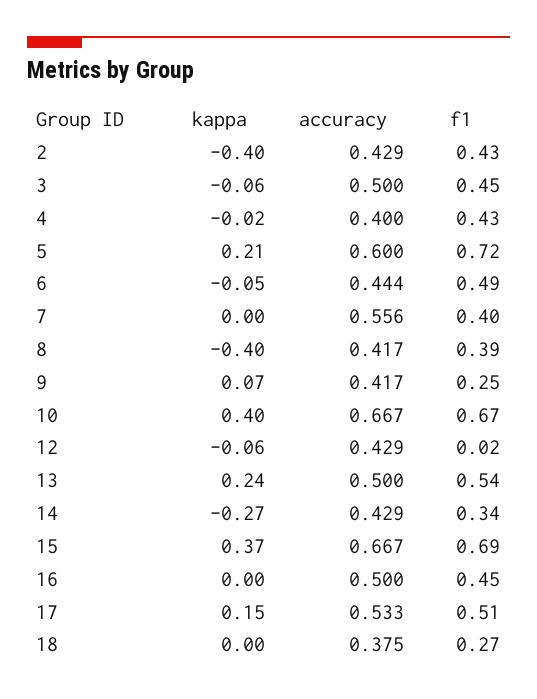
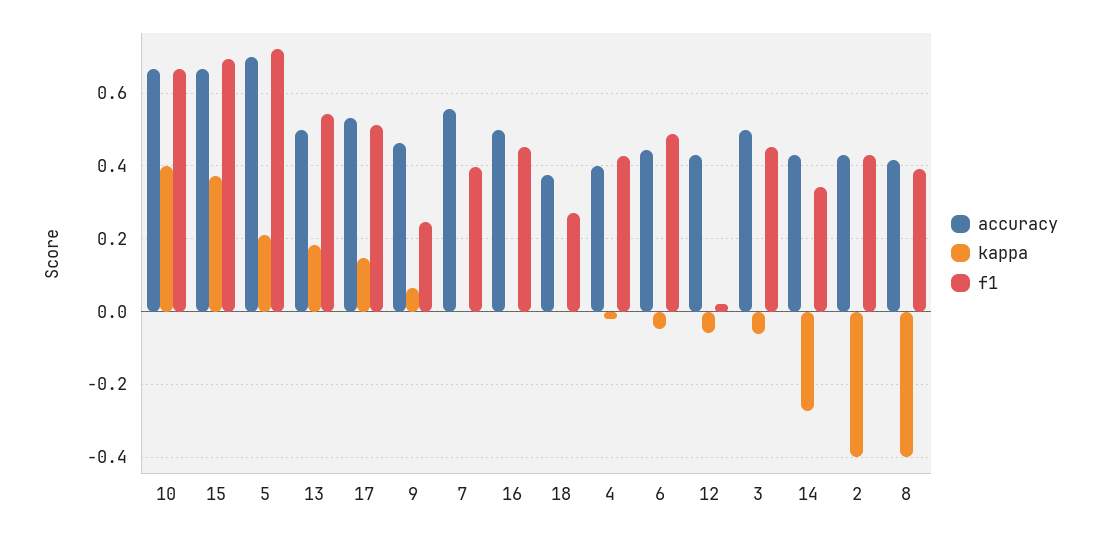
  {
    "kappa": {
      "2": -0.4,
      "3": -0.06,
      "4": -0.02,
      "5": 0.21,
      "6": -0.05,
      "7": 0,
      "8": -0.4,
      "9": 0.07,
      "10": 0.4,
      "12": -0.06,
-     "13": 0.24,
+     "13": 0.18,
      "14": -0.27,
      "15": 0.37,
      "16": 0,
      "17": 0.15,
      "18": 0
    },
    "accuracy": {
      "2": 0.429,
      "3": 0.5,
      "4": 0.4,
-     "5": 0.6,
+     "5": 0.7,
      "6": 0.444,
      "7": 0.556,
      "8": 0.417,
-     "9": 0.417,
+     "9": 0.46,
      "10": 0.667,
      "12": 0.429,
      "13": 0.5,
      "14": 0.429,
      "15": 0.667,
      "16": 0.5,
      "17": 0.533,
      "18": 0.375
    },
    "f1": {
      "2": 0.43,
      "3": 0.45,
      "4": 0.43,
      "5": 0.72,
      "6": 0.49,
      "7": 0.4,
      "8": 0.39,
      "9": 0.25,
      "10": 0.67,
      "12": 0.02,
      "13": 0.54,
      "14": 0.34,
      "15": 0.69,
      "16": 0.45,
      "17": 0.51,
      "18": 0.27
    }
  }

